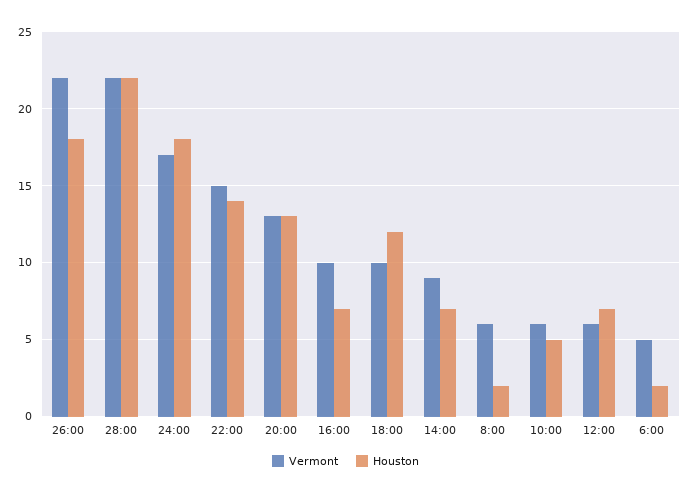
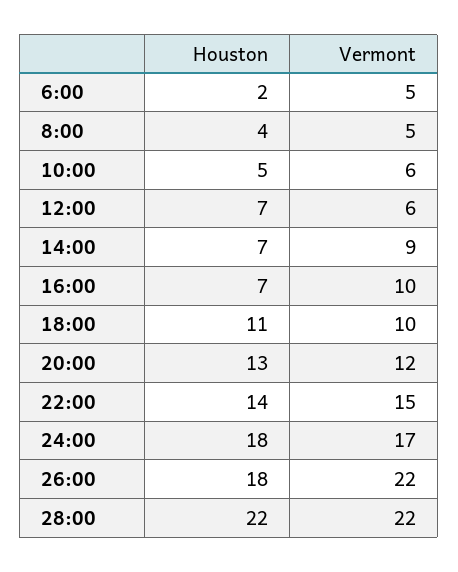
  {
    "Vermont": {
      "26:00": 22,
      "28:00": 22,
      "24:00": 17,
      "22:00": 15,
-     "20:00": 13,
+     "20:00": 12,
      "16:00": 10,
      "18:00": 10,
      "14:00": 9,
-     "8:00": 6,
+     "8:00": 5,
      "10:00": 6,
      "12:00": 6,
      "6:00": 5
    },
    "Houston": {
      "26:00": 18,
      "28:00": 22,
      "24:00": 18,
      "22:00": 14,
      "20:00": 13,
      "16:00": 7,
-     "18:00": 12,
+     "18:00": 11,
      "14:00": 7,
-     "8:00": 2,
+     "8:00": 4,
      "10:00": 5,
      "12:00": 7,
      "6:00": 2
    }
  }

